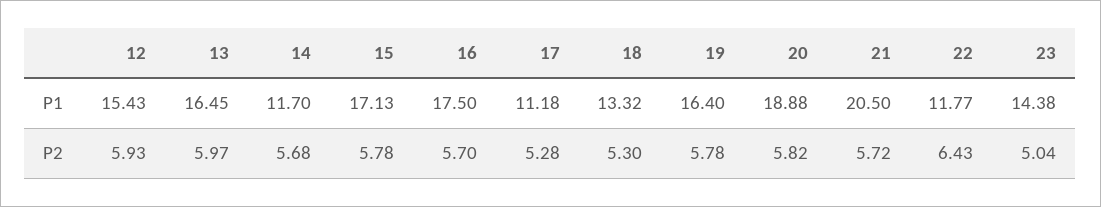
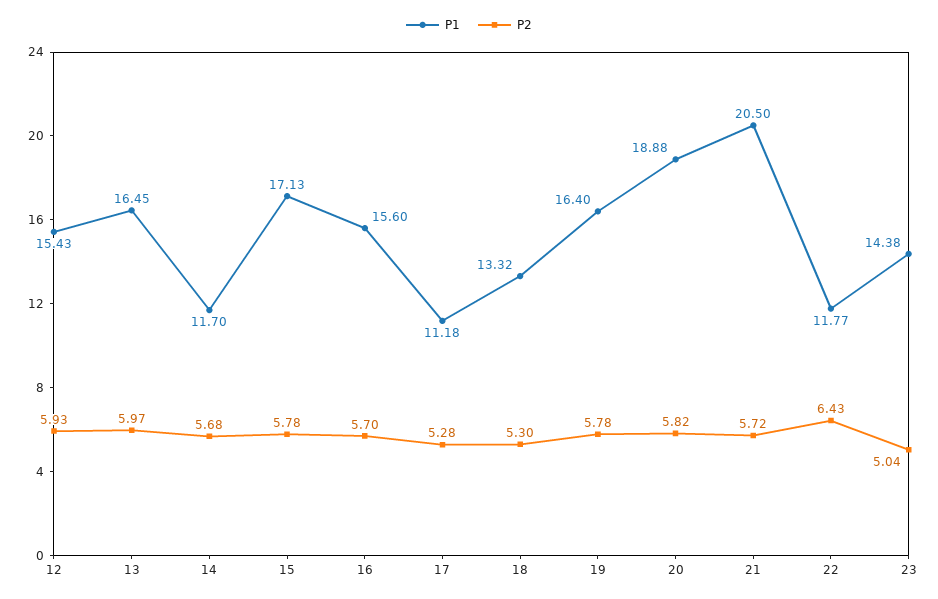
  {
    "P1": {
      "12": 15.43,
      "13": 16.45,
      "14": 11.7,
      "15": 17.13,
-     "16": 17.5,
+     "16": 15.6,
      "17": 11.18,
      "18": 13.32,
      "19": 16.4,
      "20": 18.88,
      "21": 20.5,
      "22": 11.77,
      "23": 14.38
    },
    "P2": {
      "12": 5.93,
      "13": 5.97,
      "14": 5.68,
      "15": 5.78,
      "16": 5.7,
      "17": 5.28,
      "18": 5.3,
      "19": 5.78,
      "20": 5.82,
      "21": 5.72,
      "22": 6.43,
      "23": 5.04
    }
  }

